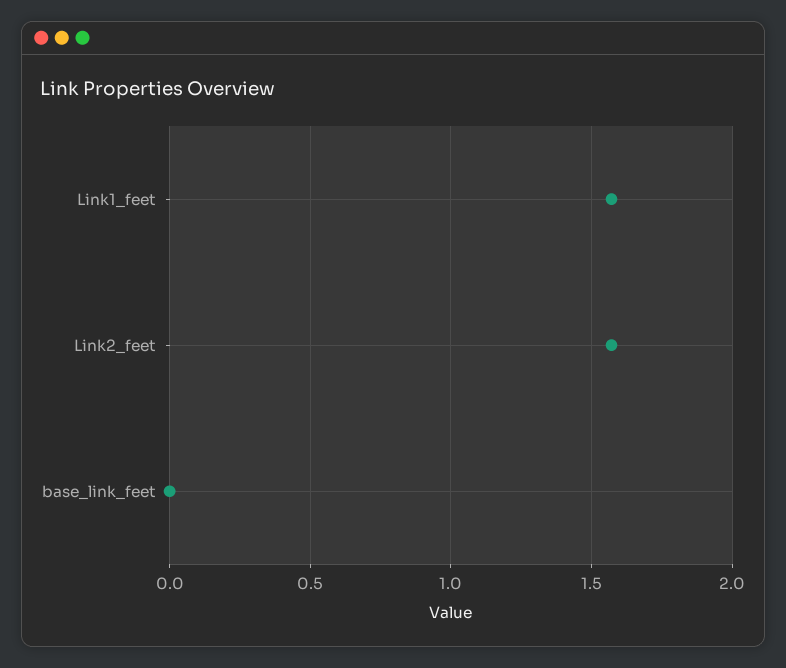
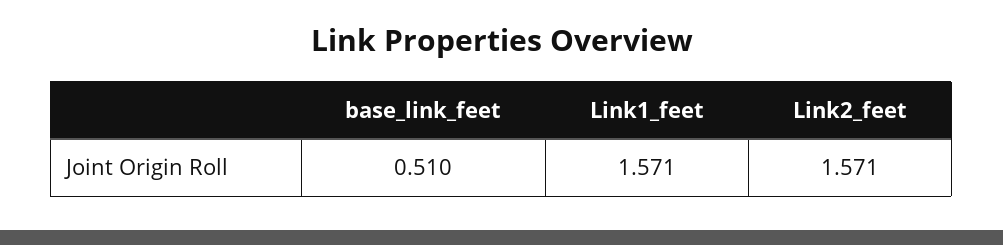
  {
    "Link1_feet": 1.571,
    "Link2_feet": 1.571,
-   "base_link_feet": 0
+   "base_link_feet": 0.51
  }

